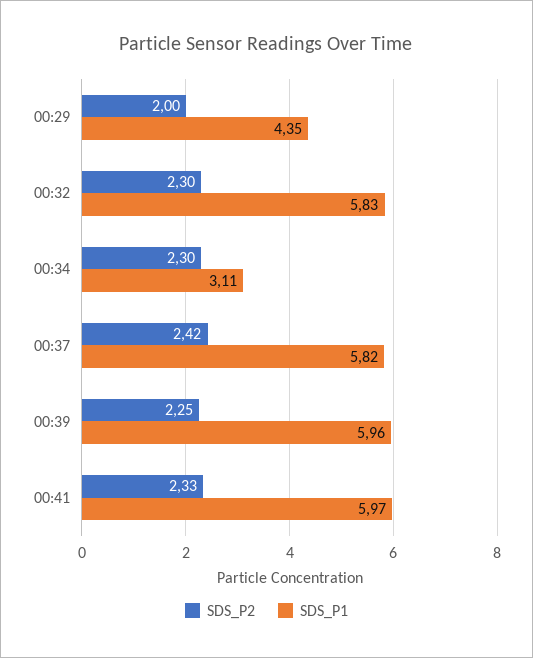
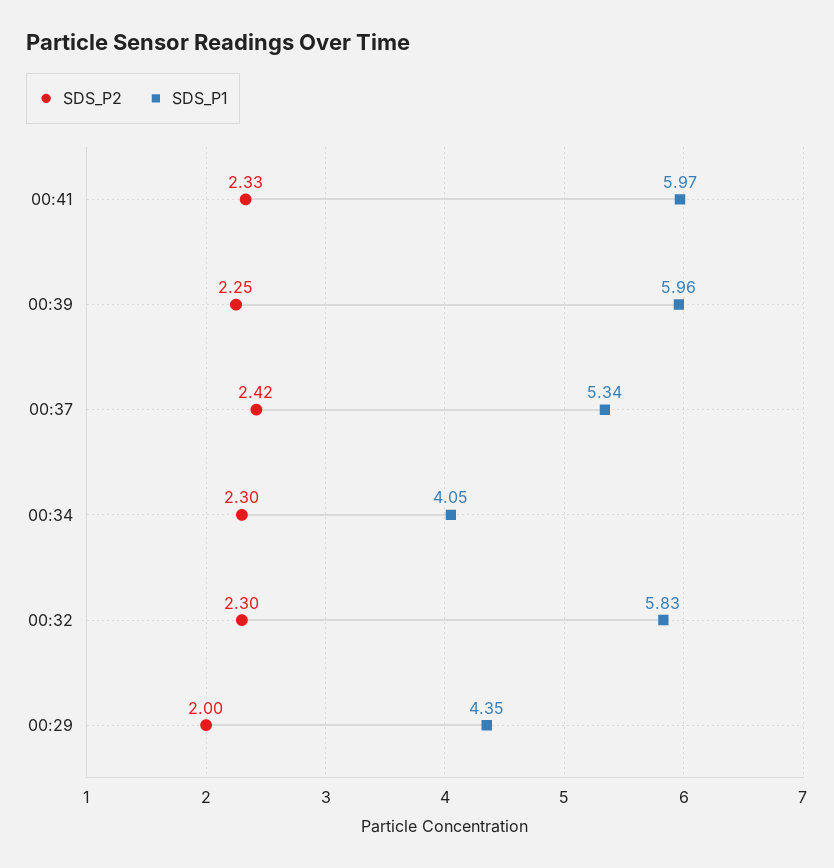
  {
    "SDS_P2": {
      "00:29": 2,
      "00:32": 2.3,
      "00:34": 2.3,
      "00:37": 2.42,
      "00:39": 2.25,
      "00:41": 2.33
    },
    "SDS_P1": {
      "00:29": 4.35,
      "00:32": 5.83,
-     "00:34": 3.11,
+     "00:34": 4.05,
-     "00:37": 5.82,
+     "00:37": 5.34,
      "00:39": 5.96,
      "00:41": 5.97
    }
  }

